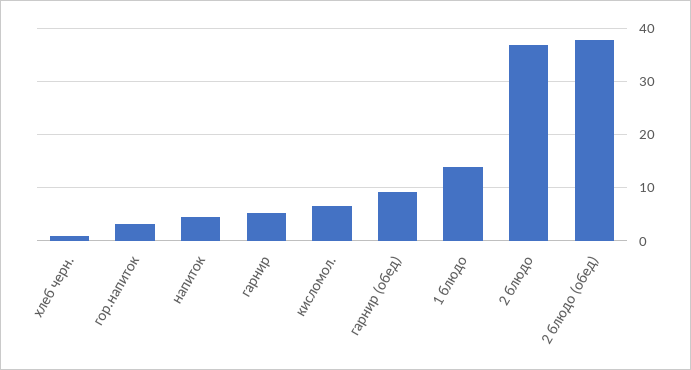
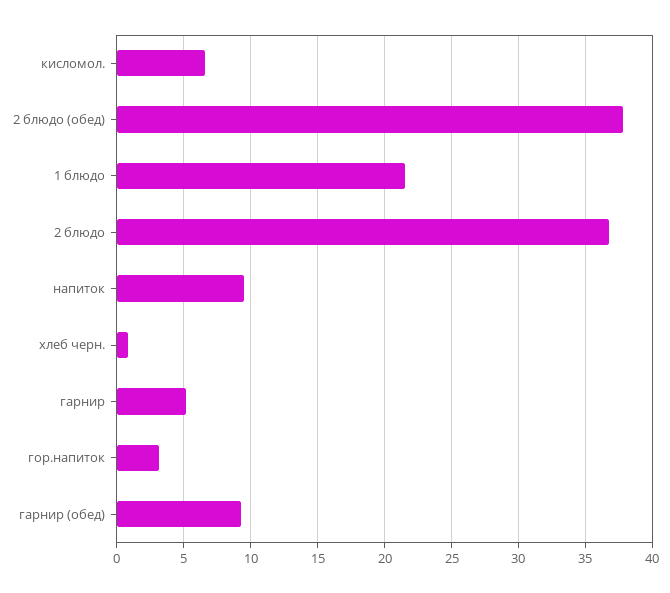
  {
    "хлеб черн.": 1,
    "гор.напиток": 3,
-   "напиток": 4,
+   "напиток": 9.5,
    "гарнир": 5,
    "кисломол.": 6.5,
    "гарнир (обед)": 9.5,
-   "1 блюдо": 14,
+   "1 блюдо": 21.5,
    "2 блюдо": 37,
    "2 блюдо (обед)": 38
  }

